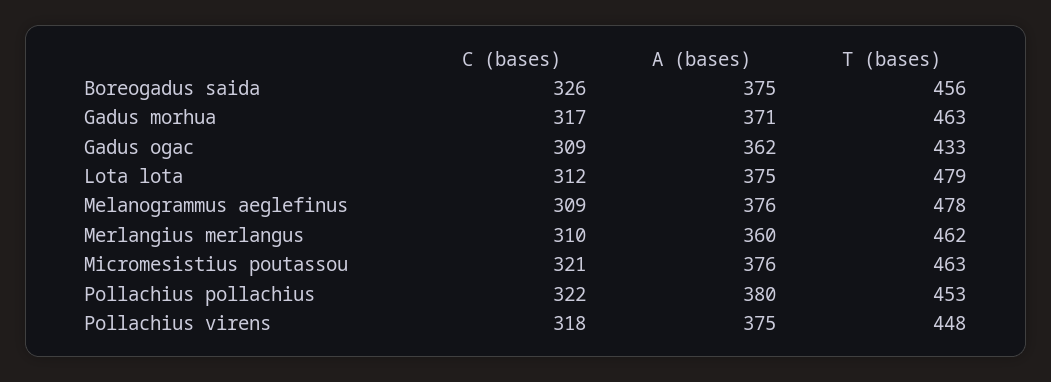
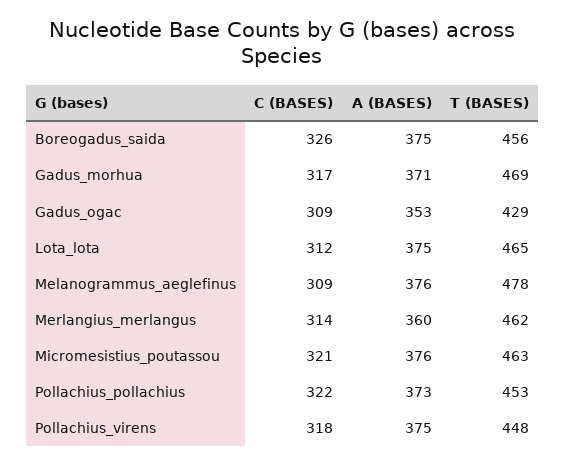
  {
    "C (bases)": {
      "Boreogadus saida": 326,
      "Gadus morhua": 317,
      "Gadus ogac": 309,
      "Lota lota": 312,
      "Melanogrammus aeglefinus": 309,
-     "Merlangius merlangus": 310,
+     "Merlangius merlangus": 314,
      "Micromesistius poutassou": 321,
      "Pollachius pollachius": 322,
      "Pollachius virens": 318
    },
    "A (bases)": {
      "Boreogadus saida": 375,
      "Gadus morhua": 371,
-     "Gadus ogac": 362,
+     "Gadus ogac": 353,
      "Lota lota": 375,
      "Melanogrammus aeglefinus": 376,
      "Merlangius merlangus": 360,
      "Micromesistius poutassou": 376,
-     "Pollachius pollachius": 380,
+     "Pollachius pollachius": 373,
      "Pollachius virens": 375
    },
    "T (bases)": {
      "Boreogadus saida": 456,
-     "Gadus morhua": 463,
+     "Gadus morhua": 469,
-     "Gadus ogac": 433,
+     "Gadus ogac": 429,
-     "Lota lota": 479,
+     "Lota lota": 465,
      "Melanogrammus aeglefinus": 478,
      "Merlangius merlangus": 462,
      "Micromesistius poutassou": 463,
      "Pollachius pollachius": 453,
      "Pollachius virens": 448
    }
  }

